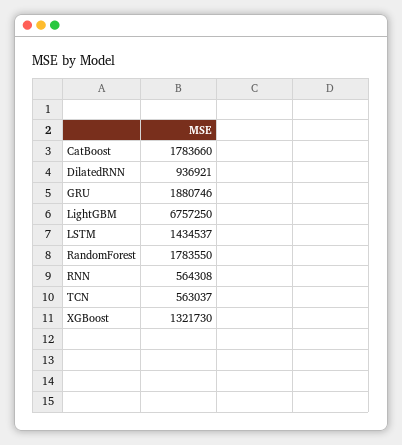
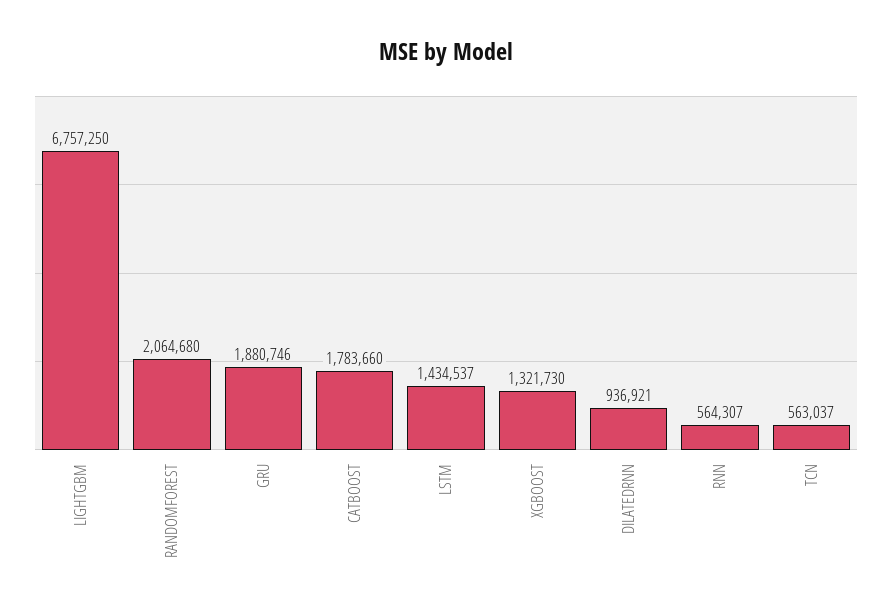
  {
    "CatBoost": 1783660,
    "DilatedRNN": 936921,
    "GRU": 1880746,
    "LightGBM": 6757250,
    "LSTM": 1434537,
-   "RandomForest": 1783550,
+   "RandomForest": 2064680,
-   "RNN": 564308,
+   "RNN": 564307,
    "TCN": 563037,
    "XGBoost": 1321730
  }

